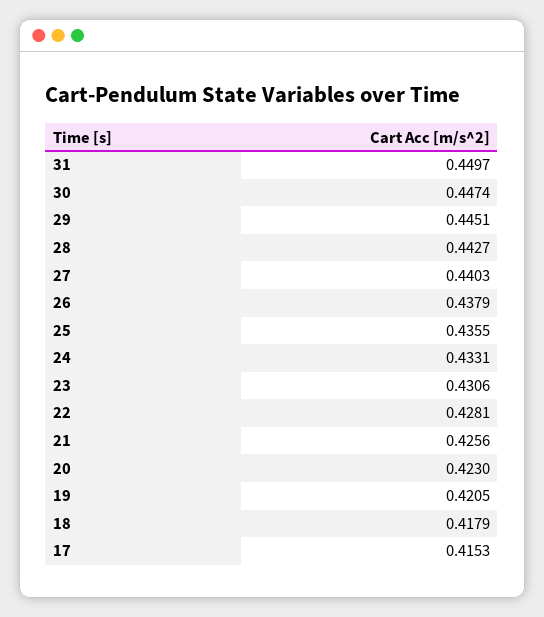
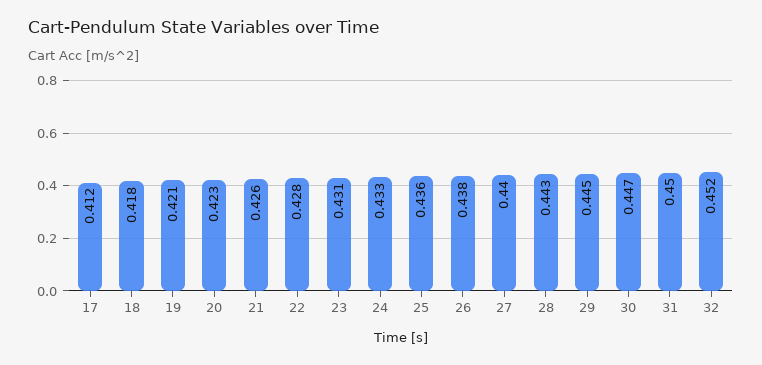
  {
    "31": 0.4497,
    "30": 0.4474,
    "29": 0.4451,
    "28": 0.4427,
    "27": 0.4403,
    "26": 0.4379,
    "25": 0.4355,
    "24": 0.4331,
    "23": 0.4306,
    "22": 0.4281,
    "21": 0.4256,
    "20": 0.423,
    "19": 0.4205,
    "18": 0.4179,
-   "17": 0.4153
+   "17": 0.412,
+   "32": 0.452
  }

